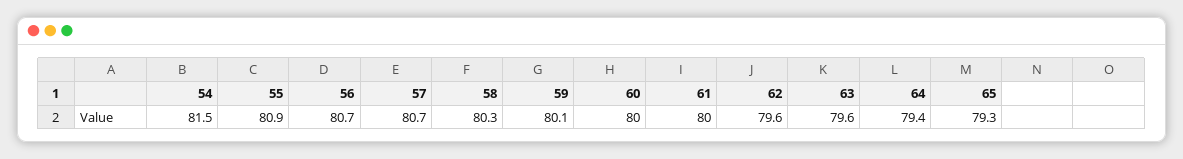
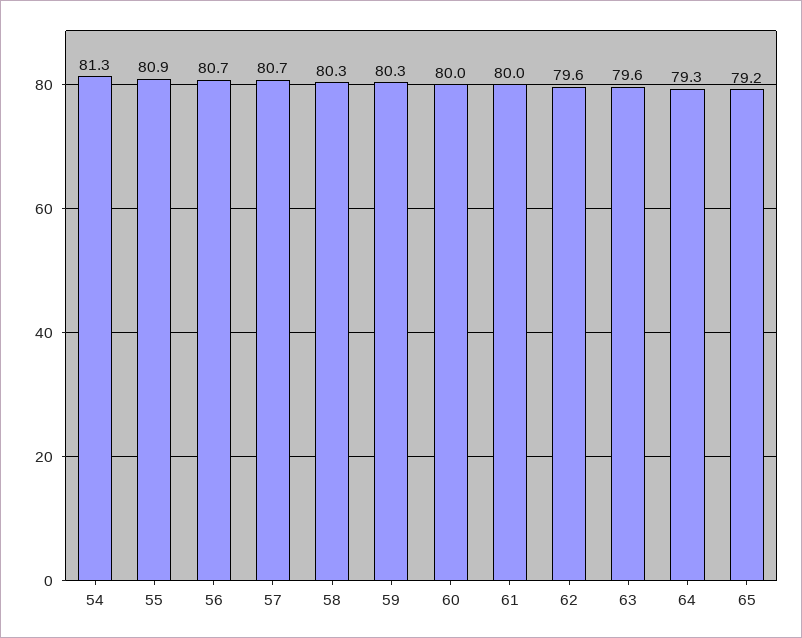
  {
-   "54": 81.5,
+   "54": 81.3,
    "55": 80.9,
    "56": 80.7,
    "57": 80.7,
    "58": 80.3,
-   "59": 80.1,
+   "59": 80.3,
    "60": 80,
    "61": 80,
    "62": 79.6,
    "63": 79.6,
-   "64": 79.4,
+   "64": 79.3,
-   "65": 79.3
+   "65": 79.2
  }

